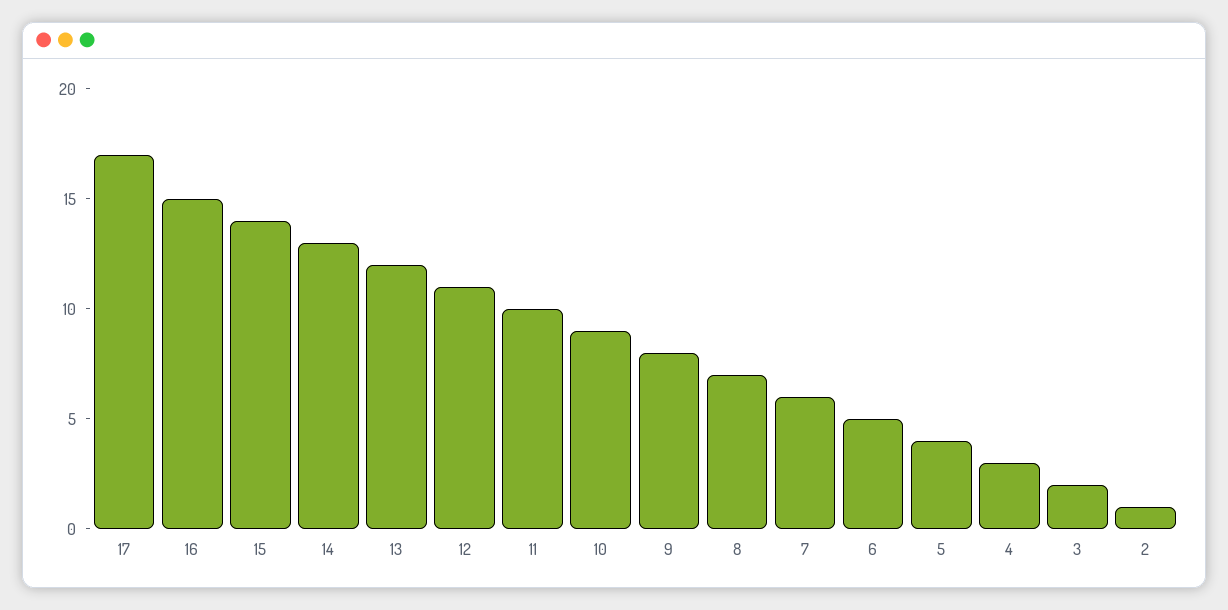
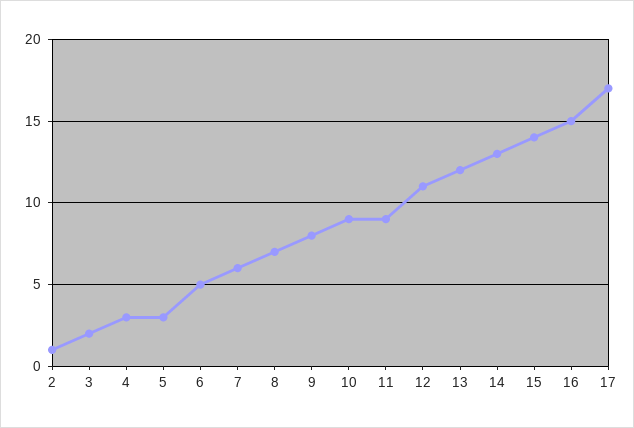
  {
    "17": 17,
    "16": 15,
    "15": 14,
    "14": 13,
    "13": 12,
    "12": 11,
-   "11": 10,
+   "11": 9,
    "10": 9,
    "9": 8,
    "8": 7,
    "7": 6,
    "6": 5,
-   "5": 4,
+   "5": 3,
    "4": 3,
    "3": 2,
    "2": 1
  }

